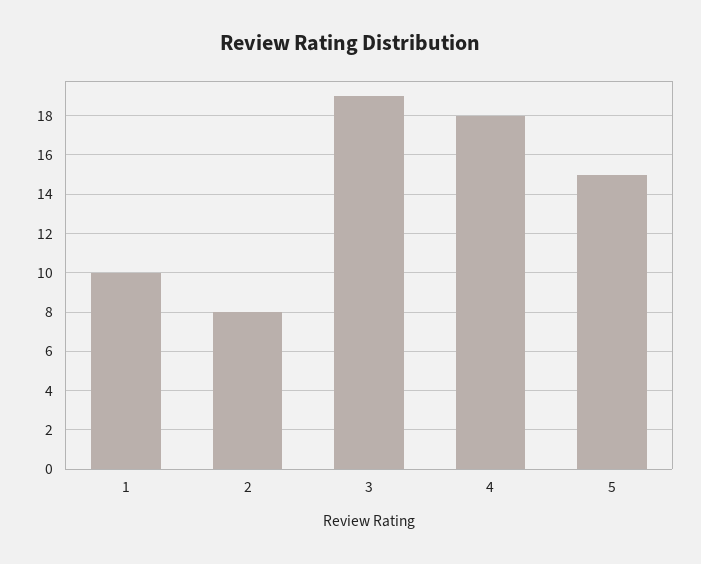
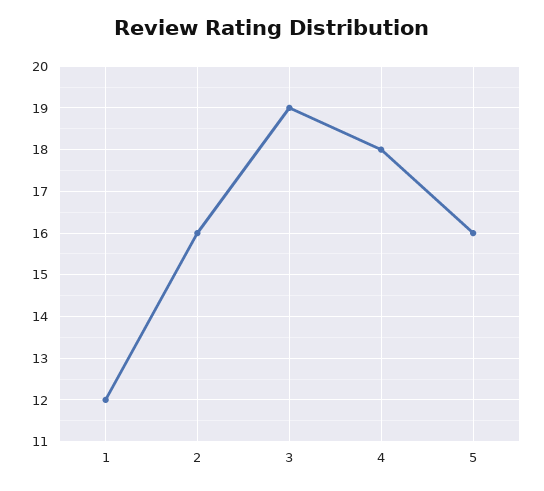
  {
-   "1": 10,
+   "1": 12,
-   "2": 8,
+   "2": 16,
    "3": 19,
    "4": 18,
-   "5": 15
+   "5": 16
  }

